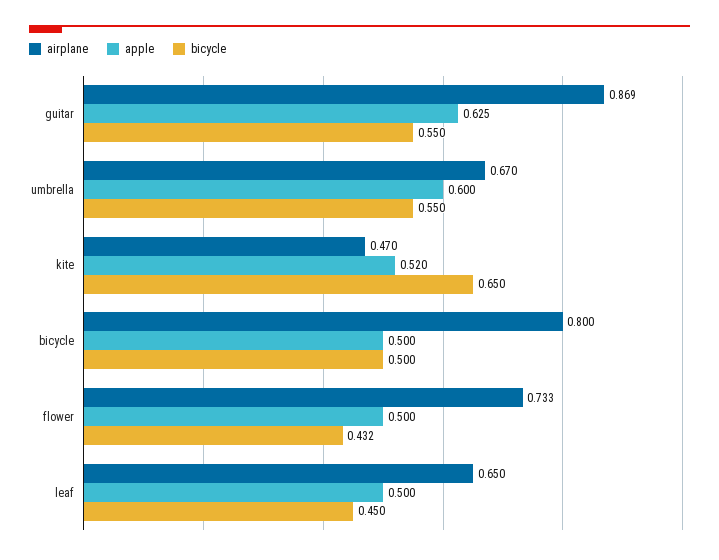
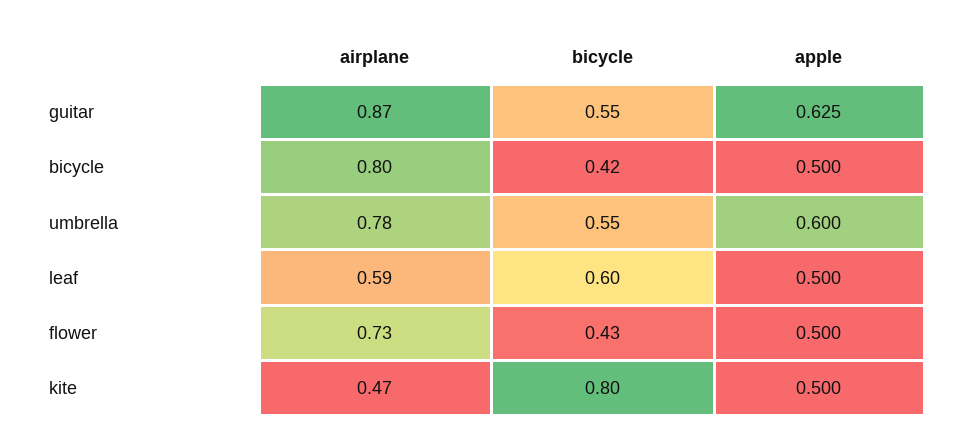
  {
    "airplane": {
      "guitar": 0.869,
-     "umbrella": 0.67,
+     "umbrella": 0.78,
      "kite": 0.47,
      "bicycle": 0.8,
      "flower": 0.733,
-     "leaf": 0.65
+     "leaf": 0.59
    },
    "apple": {
      "guitar": 0.625,
      "umbrella": 0.6,
-     "kite": 0.52,
+     "kite": 0.5,
      "bicycle": 0.5,
      "flower": 0.5,
      "leaf": 0.5
    },
    "bicycle": {
      "guitar": 0.55,
      "umbrella": 0.55,
-     "kite": 0.65,
+     "kite": 0.8,
-     "bicycle": 0.5,
+     "bicycle": 0.42,
      "flower": 0.432,
-     "leaf": 0.45
+     "leaf": 0.6
    }
  }

